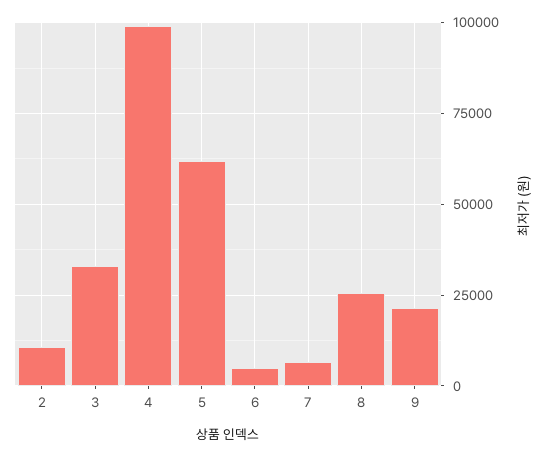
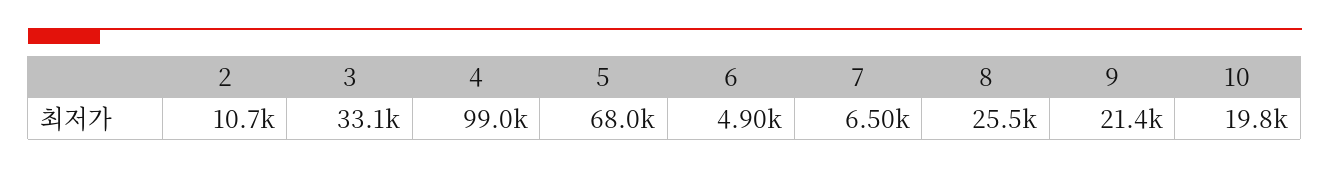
  {
    "2": 10700,
    "3": 33100,
    "4": 99000,
-   "5": 62500,
+   "5": 68000,
    "6": 4900,
    "7": 6500,
    "8": 25500,
-   "9": 21400
+   "9": 21400,
+   "10": 19800
  }

